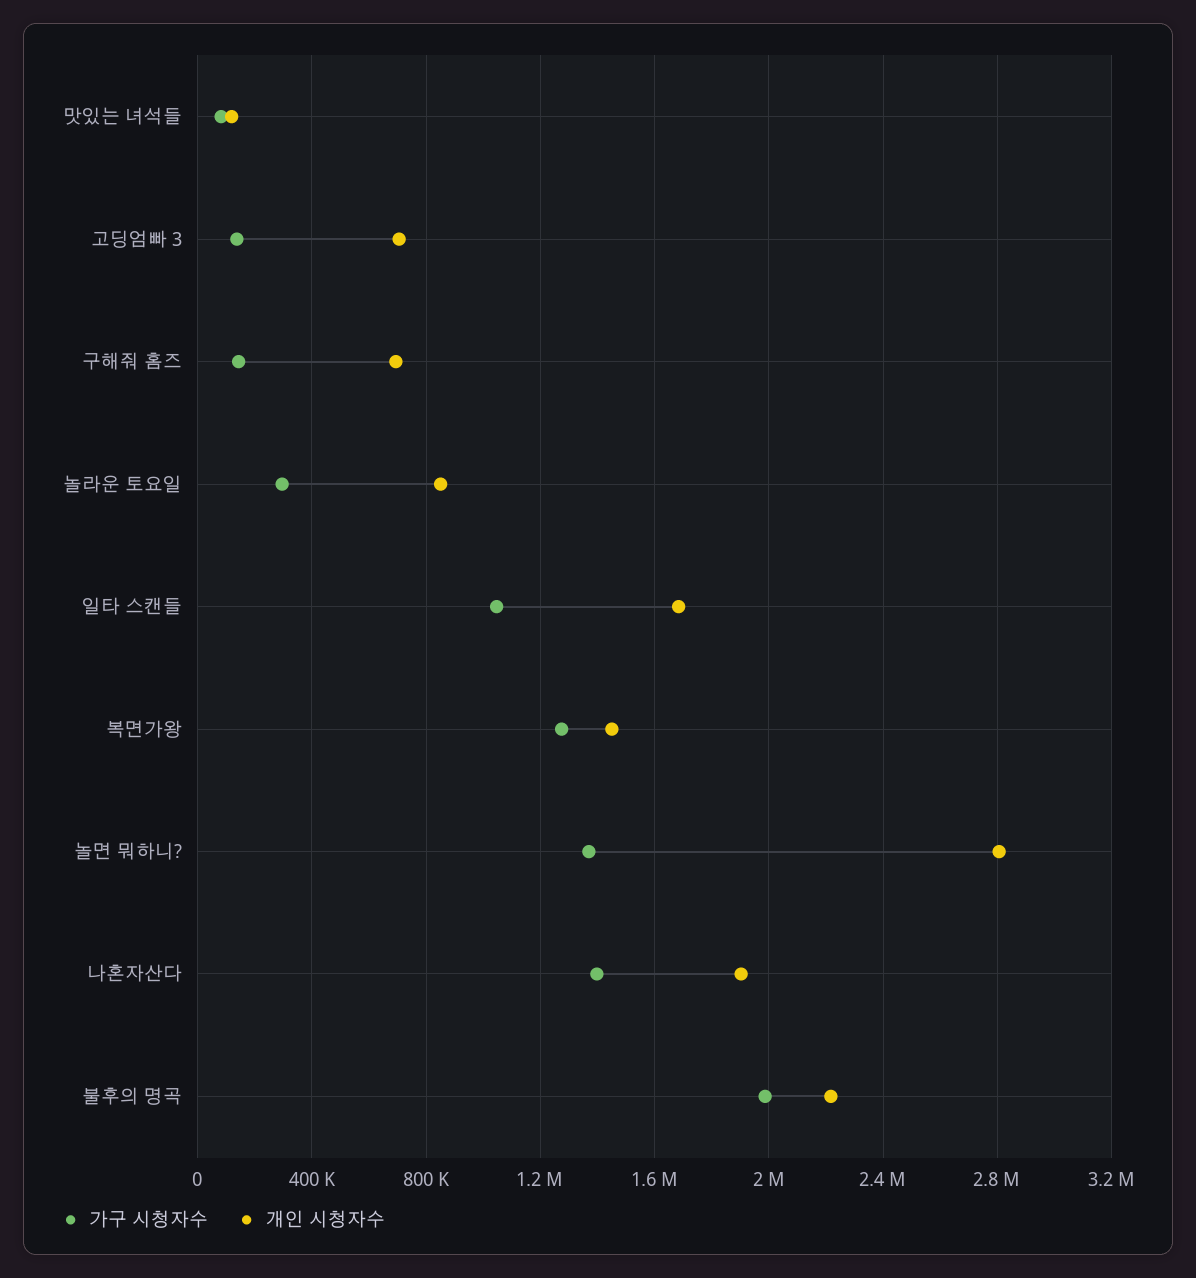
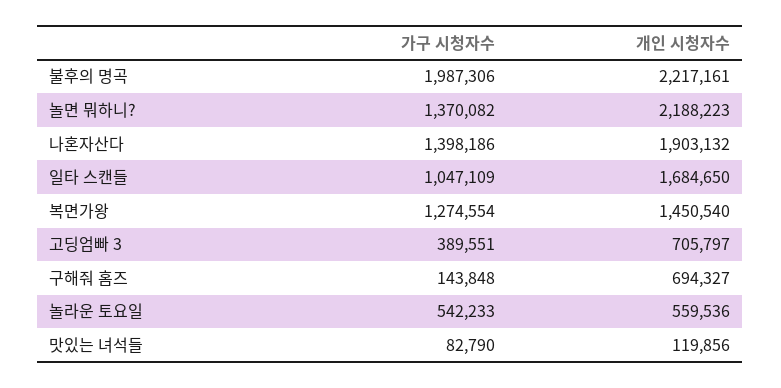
  {
    "가구 시청자수": {
      "맛있는 녀석들": 82790,
-     "고딩엄빠 3": 150000,
+     "고딩엄빠 3": 389551,
      "구해줘 홈즈": 143848,
-     "놀라운 토요일": 300000,
+     "놀라운 토요일": 542233,
      "일타 스캔들": 1047109,
      "복면가왕": 1274554,
      "놀면 뭐하니?": 1370082,
      "나혼자산다": 1398186,
      "불후의 명곡": 1987306
    },
    "개인 시청자수": {
      "맛있는 녀석들": 119856,
      "고딩엄빠 3": 705797,
      "구해줘 홈즈": 694327,
-     "놀라운 토요일": 850000,
+     "놀라운 토요일": 559536,
      "일타 스캔들": 1684650,
      "복면가왕": 1450540,
-     "놀면 뭐하니?": 2800000,
+     "놀면 뭐하니?": 2188223,
      "나혼자산다": 1903132,
      "불후의 명곡": 2217161
    }
  }

